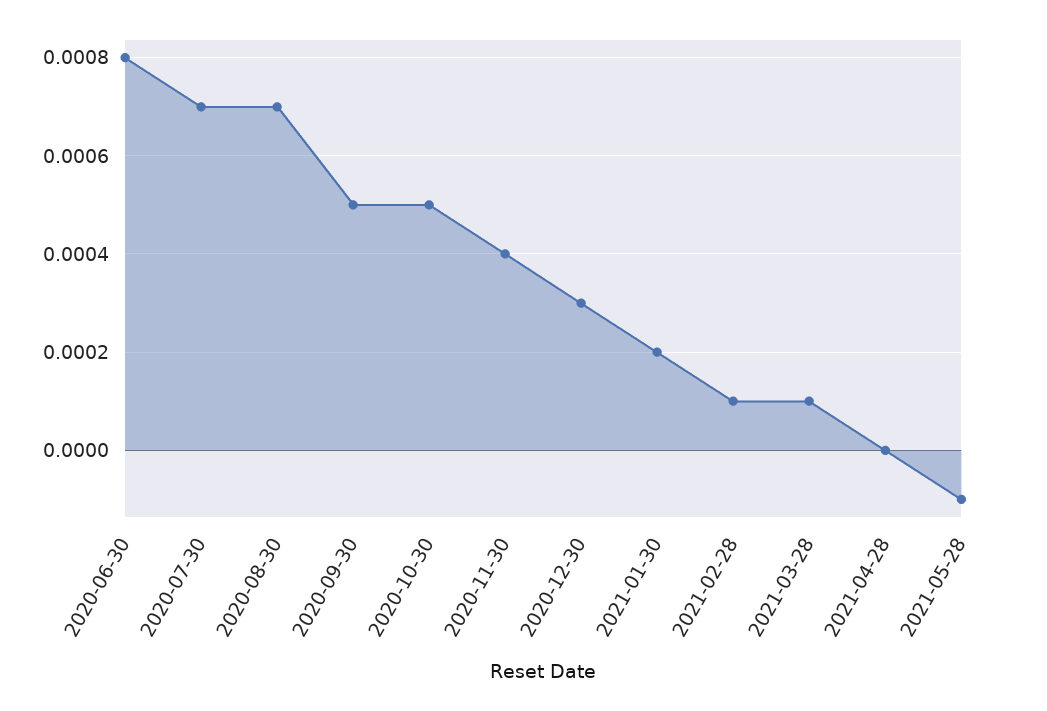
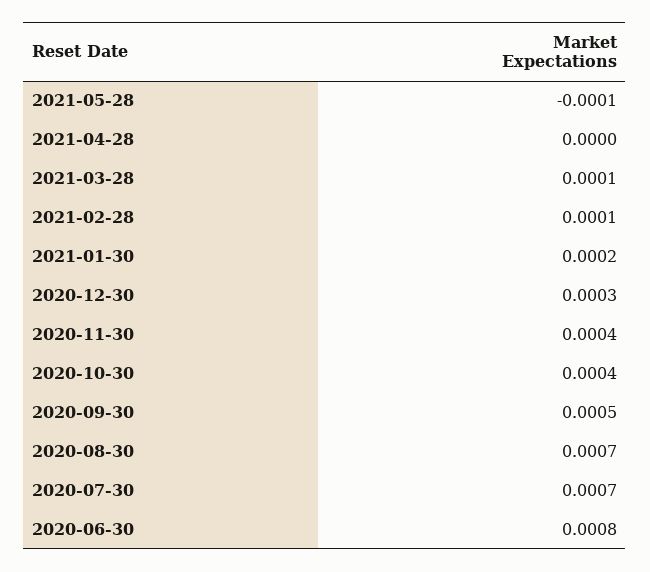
  {
    "2020-06-30": 0.0008,
    "2020-07-30": 0.0007,
    "2020-08-30": 0.0007,
    "2020-09-30": 0.0005,
-   "2020-10-30": 0.0005,
+   "2020-10-30": 0.0004,
    "2020-11-30": 0.0004,
    "2020-12-30": 0.0003,
    "2021-01-30": 0.0002,
    "2021-02-28": 0.0001,
    "2021-03-28": 0.0001,
    "2021-04-28": 0,
    "2021-05-28": -0.0001
  }

